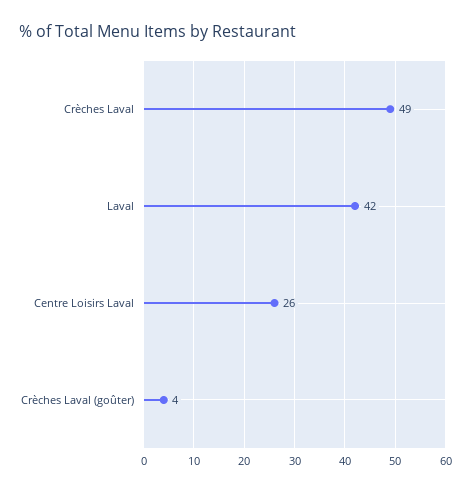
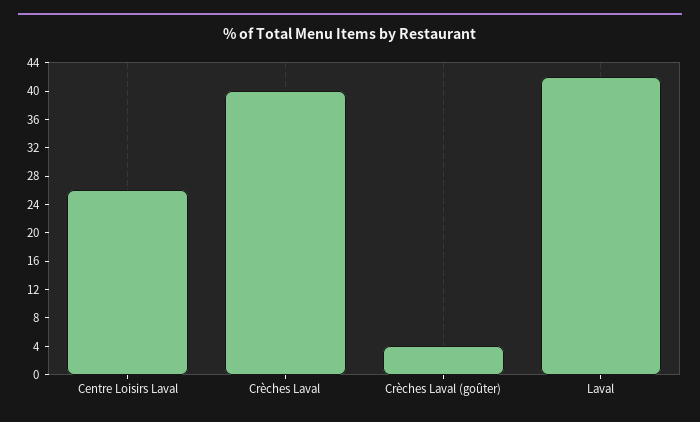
  {
-   "Crèches Laval": 49,
+   "Crèches Laval": 40,
    "Laval": 42,
    "Centre Loisirs Laval": 26,
    "Crèches Laval (goûter)": 4
  }

